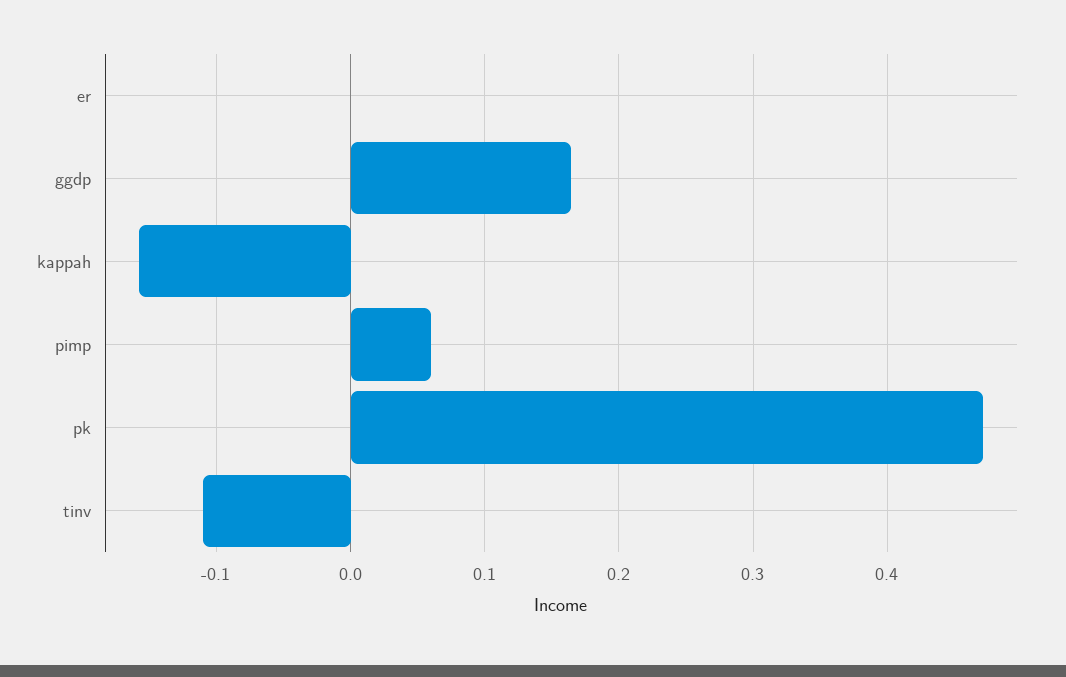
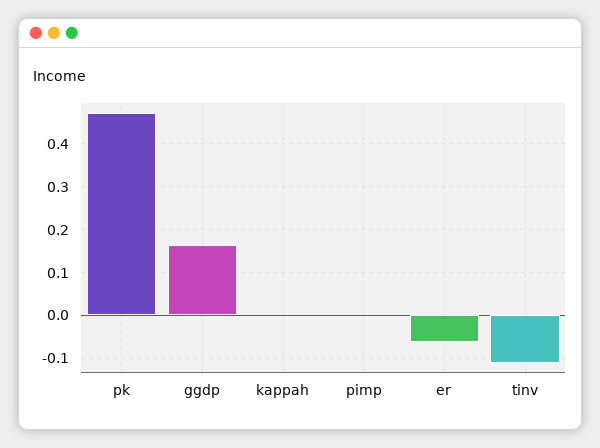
  {
-   "er": 0,
+   "er": -0.06,
    "ggdp": 0.16,
-   "kappah": -0.16,
+   "kappah": 0,
-   "pimp": 0.06,
+   "pimp": 0,
    "pk": 0.47,
    "tinv": -0.11
  }

